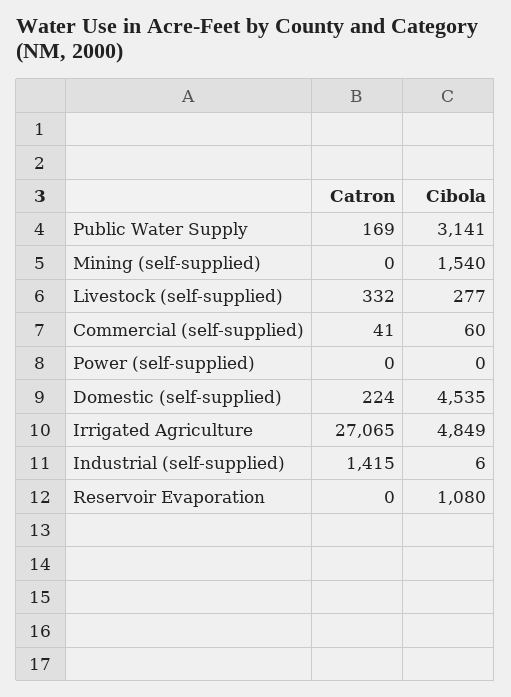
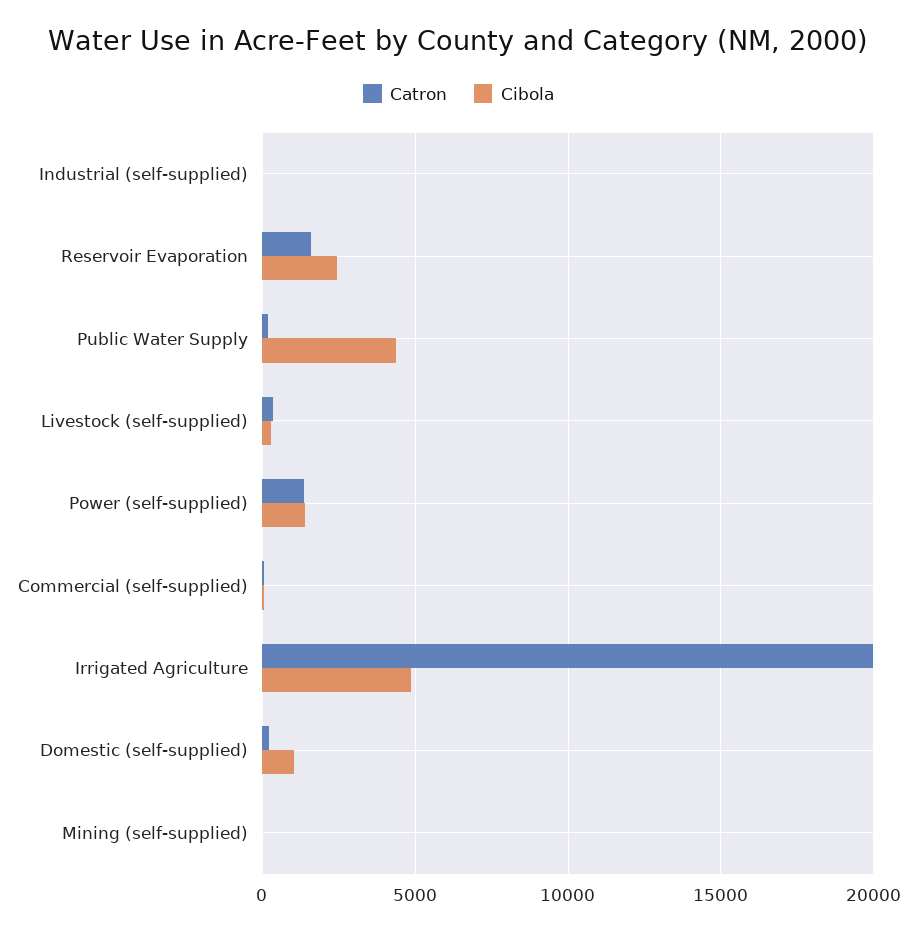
  {
    "Catron": {
      "Public Water Supply": 169,
      "Mining (self-supplied)": 0,
      "Livestock (self-supplied)": 332,
      "Commercial (self-supplied)": 41,
-     "Power (self-supplied)": 0,
+     "Power (self-supplied)": 1500,
      "Domestic (self-supplied)": 224,
-     "Irrigated Agriculture": 27065,
+     "Irrigated Agriculture": 20000,
-     "Industrial (self-supplied)": 1415,
+     "Industrial (self-supplied)": 0,
-     "Reservoir Evaporation": 0
+     "Reservoir Evaporation": 1500
    },
    "Cibola": {
-     "Public Water Supply": 3141,
+     "Public Water Supply": 4500,
-     "Mining (self-supplied)": 1540,
+     "Mining (self-supplied)": 0,
      "Livestock (self-supplied)": 277,
      "Commercial (self-supplied)": 60,
-     "Power (self-supplied)": 0,
+     "Power (self-supplied)": 1500,
-     "Domestic (self-supplied)": 4535,
+     "Domestic (self-supplied)": 1000,
      "Irrigated Agriculture": 4849,
      "Industrial (self-supplied)": 6,
-     "Reservoir Evaporation": 1080
+     "Reservoir Evaporation": 2500
    }
  }

